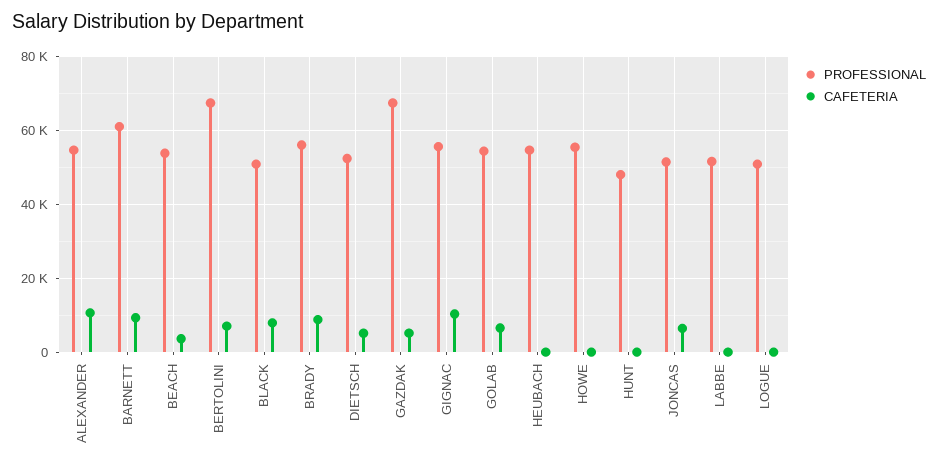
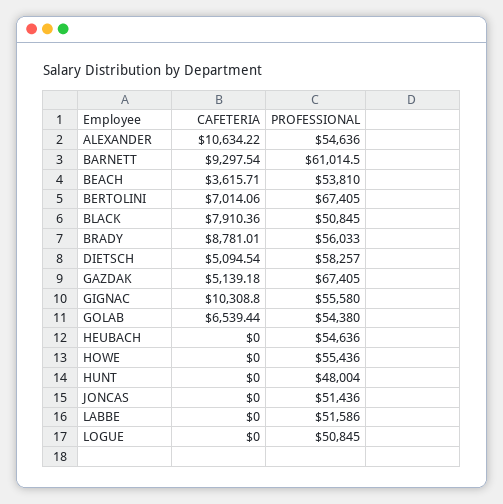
  {
    "PROFESSIONAL": {
      "ALEXANDER": 54636,
      "BARNETT": 61014.5,
      "BEACH": 53810,
      "BERTOLINI": 67405,
      "BLACK": 50845,
      "BRADY": 56033,
-     "DIETSCH": 52000,
+     "DIETSCH": 58257,
      "GAZDAK": 67405,
      "GIGNAC": 55580,
      "GOLAB": 54380,
      "HEUBACH": 54636,
      "HOWE": 55436,
      "HUNT": 48004,
      "JONCAS": 51436,
      "LABBE": 51586,
      "LOGUE": 50845
    },
    "CAFETERIA": {
      "ALEXANDER": 10634.22,
      "BARNETT": 9297.54,
      "BEACH": 3615.71,
      "BERTOLINI": 7014.06,
      "BLACK": 7910.36,
      "BRADY": 8781.01,
      "DIETSCH": 5094.54,
      "GAZDAK": 5139.18,
      "GIGNAC": 10308.8,
      "GOLAB": 6539.44,
      "HEUBACH": 0,
      "HOWE": 0,
      "HUNT": 0,
-     "JONCAS": 6000,
+     "JONCAS": 0,
      "LABBE": 0,
      "LOGUE": 0
    }
  }

